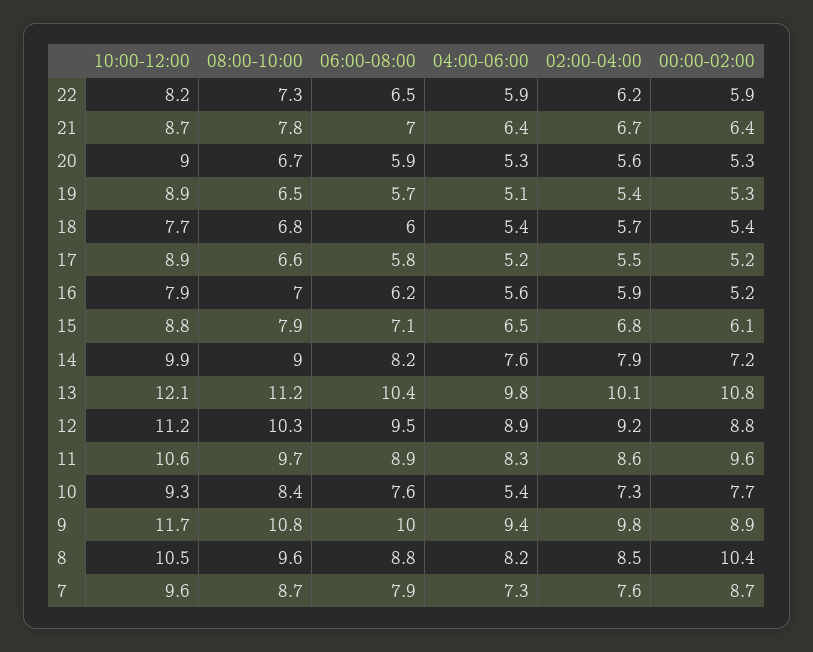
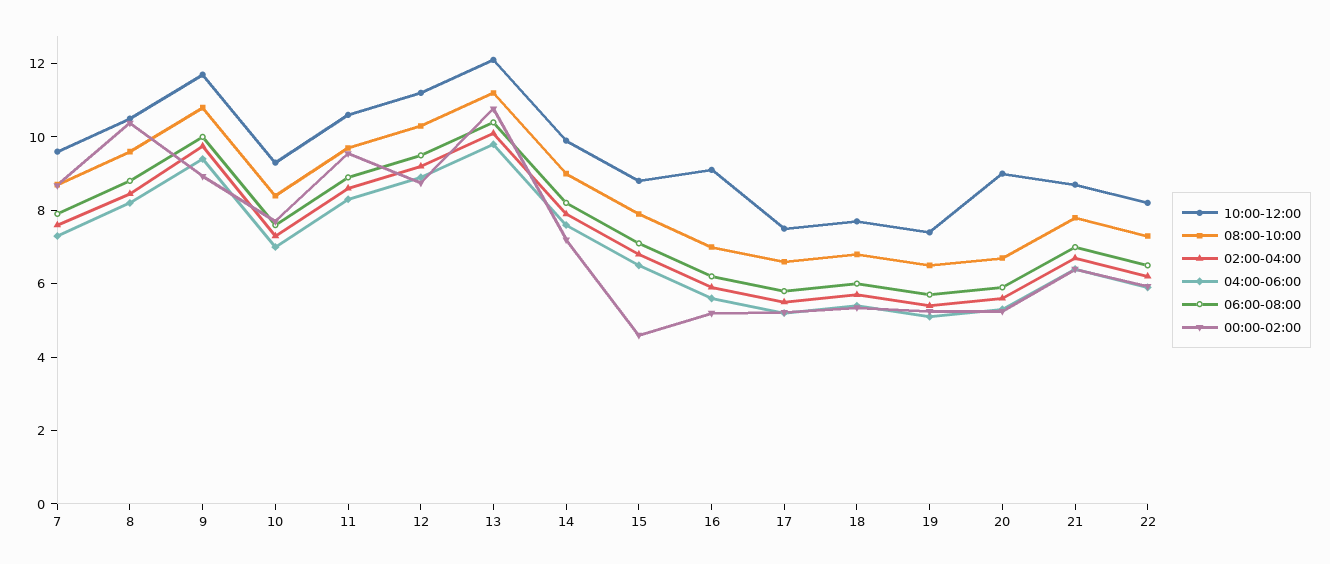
  {
    "10:00-12:00": {
      "22": 8.2,
      "21": 8.7,
      "20": 9,
-     "19": 8.9,
+     "19": 7.5,
      "18": 7.7,
-     "17": 8.9,
+     "17": 7.5,
-     "16": 7.9,
+     "16": 9,
      "15": 8.8,
      "14": 9.9,
      "13": 12.1,
      "12": 11.2,
      "11": 10.6,
      "10": 9.3,
      "9": 11.7,
      "8": 10.5,
      "7": 9.6
    },
    "08:00-10:00": {
      "22": 7.3,
      "21": 7.8,
      "20": 6.7,
      "19": 6.5,
      "18": 6.8,
      "17": 6.6,
      "16": 7,
      "15": 7.9,
      "14": 9,
      "13": 11.2,
      "12": 10.3,
      "11": 9.7,
      "10": 8.4,
      "9": 10.8,
      "8": 9.6,
      "7": 8.7
    },
    "06:00-08:00": {
      "22": 6.5,
      "21": 7,
      "20": 5.9,
      "19": 5.7,
      "18": 6,
      "17": 5.8,
      "16": 6.2,
      "15": 7.1,
      "14": 8.2,
      "13": 10.4,
      "12": 9.5,
      "11": 8.9,
      "10": 7.6,
      "9": 10,
      "8": 8.8,
      "7": 7.9
    },
    "04:00-06:00": {
      "22": 5.9,
      "21": 6.4,
      "20": 5.3,
      "19": 5.1,
      "18": 5.4,
      "17": 5.2,
      "16": 5.6,
      "15": 6.5,
      "14": 7.6,
      "13": 9.8,
      "12": 8.9,
      "11": 8.3,
-     "10": 5.4,
+     "10": 7,
      "9": 9.4,
      "8": 8.2,
      "7": 7.3
    },
    "02:00-04:00": {
      "22": 6.2,
      "21": 6.7,
      "20": 5.6,
      "19": 5.4,
      "18": 5.7,
      "17": 5.5,
      "16": 5.9,
      "15": 6.8,
      "14": 7.9,
      "13": 10.1,
      "12": 9.2,
      "11": 8.6,
      "10": 7.3,
      "9": 9.8,
      "8": 8.5,
      "7": 7.6
    },
    "00:00-02:00": {
      "22": 5.9,
      "21": 6.4,
      "20": 5.3,
      "19": 5.3,
      "18": 5.4,
      "17": 5.2,
      "16": 5.2,
-     "15": 6.1,
+     "15": 4.5,
      "14": 7.2,
      "13": 10.8,
      "12": 8.8,
      "11": 9.6,
      "10": 7.7,
      "9": 8.9,
      "8": 10.4,
      "7": 8.7
    }
  }

